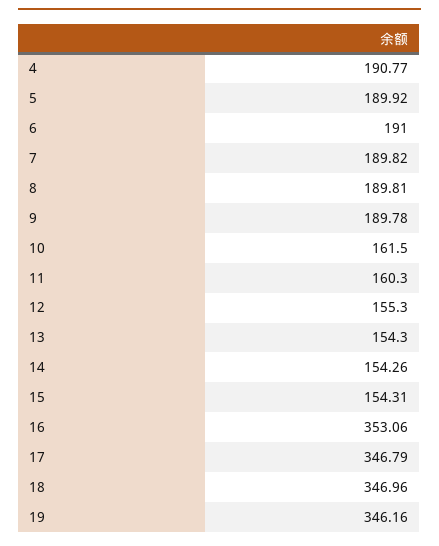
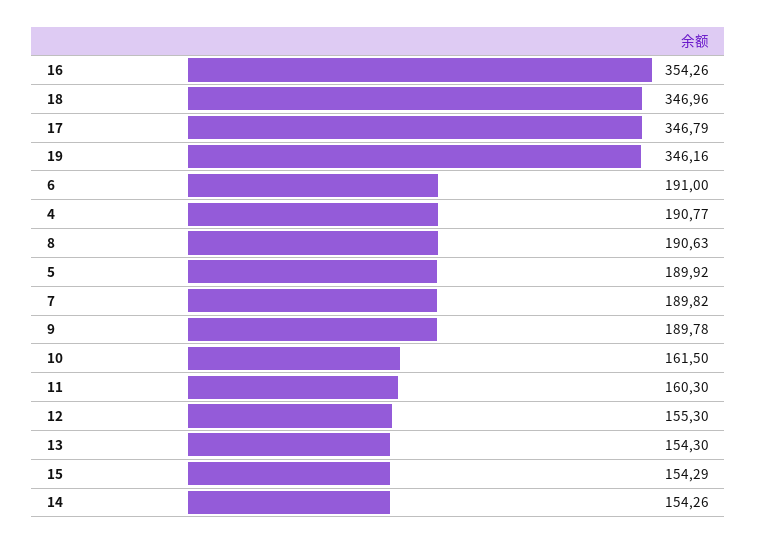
  {
    "4": 190.77,
    "5": 189.92,
    "6": 191,
    "7": 189.82,
-   "8": 189.81,
+   "8": 190.63,
    "9": 189.78,
    "10": 161.5,
    "11": 160.3,
    "12": 155.3,
    "13": 154.3,
    "14": 154.26,
-   "15": 154.31,
+   "15": 154.29,
-   "16": 353.06,
+   "16": 354.26,
    "17": 346.79,
    "18": 346.96,
    "19": 346.16
  }

